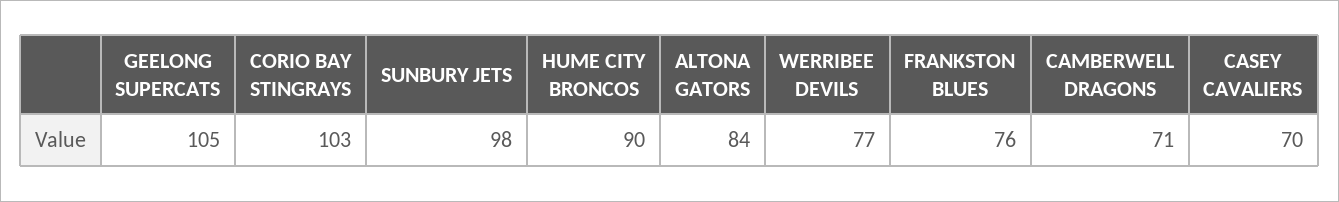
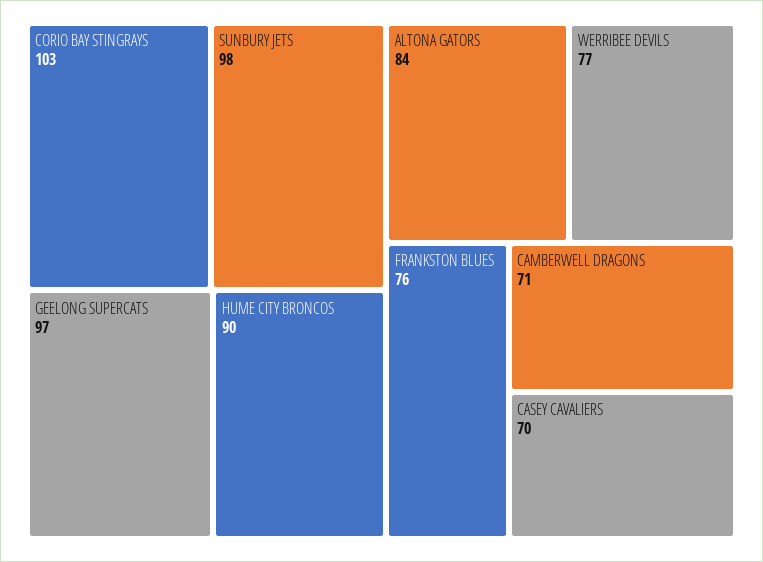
  {
-   "GEELONG SUPERCATS": 105,
+   "GEELONG SUPERCATS": 97,
    "CORIO BAY STINGRAYS": 103,
    "SUNBURY JETS": 98,
    "HUME CITY BRONCOS": 90,
    "ALTONA GATORS": 84,
    "WERRIBEE DEVILS": 77,
    "FRANKSTON BLUES": 76,
    "CAMBERWELL DRAGONS": 71,
    "CASEY CAVALIERS": 70
  }

